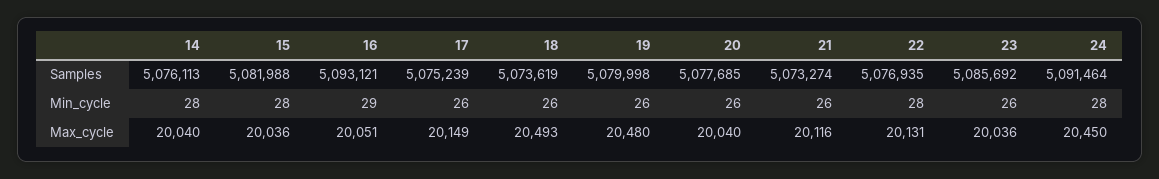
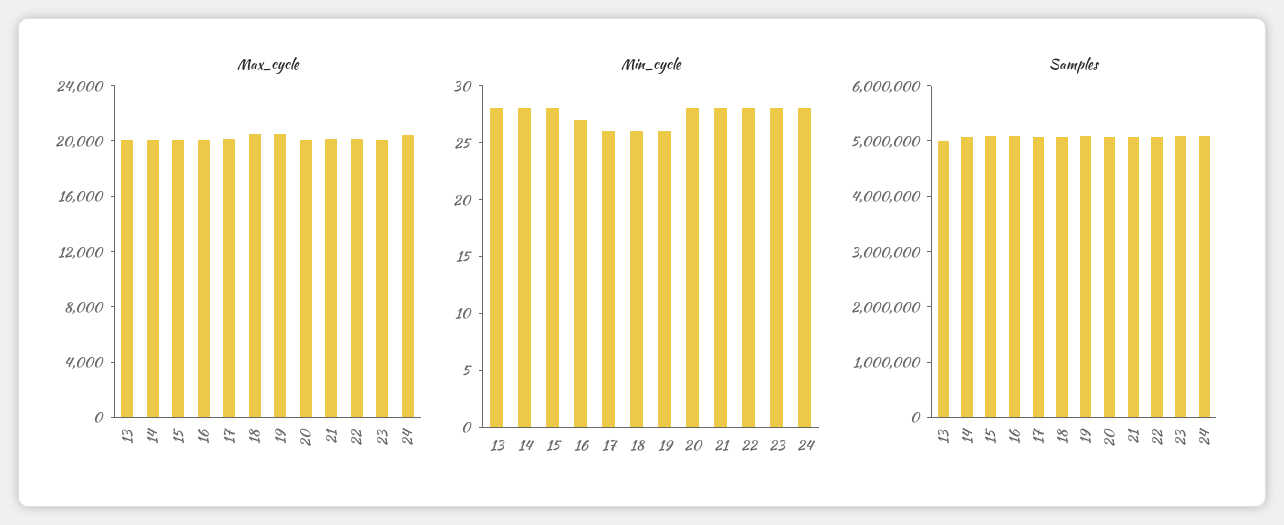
  {
    "Samples": {
      "14": 5076113,
      "15": 5081988,
      "16": 5093121,
      "17": 5075239,
      "18": 5073619,
      "19": 5079998,
      "20": 5077685,
      "21": 5073274,
      "22": 5076935,
      "23": 5085692,
-     "24": 5091464
+     "24": 5091464,
+     "13": 5000000
    },
    "Min_cycle": {
      "14": 28,
      "15": 28,
-     "16": 29,
+     "16": 27,
      "17": 26,
      "18": 26,
      "19": 26,
-     "20": 26,
+     "20": 28,
-     "21": 26,
+     "21": 28,
      "22": 28,
-     "23": 26,
+     "23": 28,
-     "24": 28
+     "24": 28,
+     "13": 28
    },
    "Max_cycle": {
      "14": 20040,
      "15": 20036,
      "16": 20051,
      "17": 20149,
      "18": 20493,
      "19": 20480,
      "20": 20040,
      "21": 20116,
      "22": 20131,
      "23": 20036,
-     "24": 20450
+     "24": 20450,
+     "13": 20000
    }
  }

